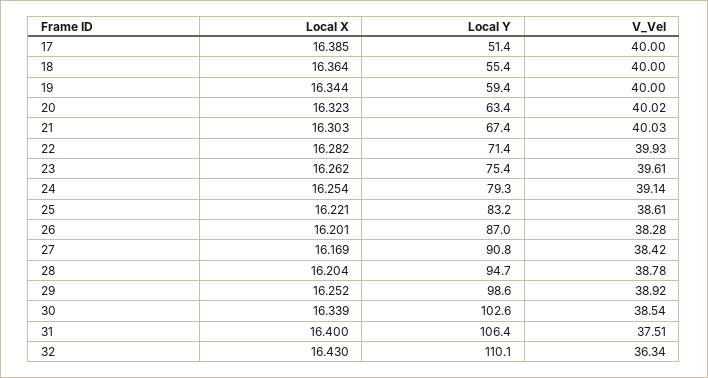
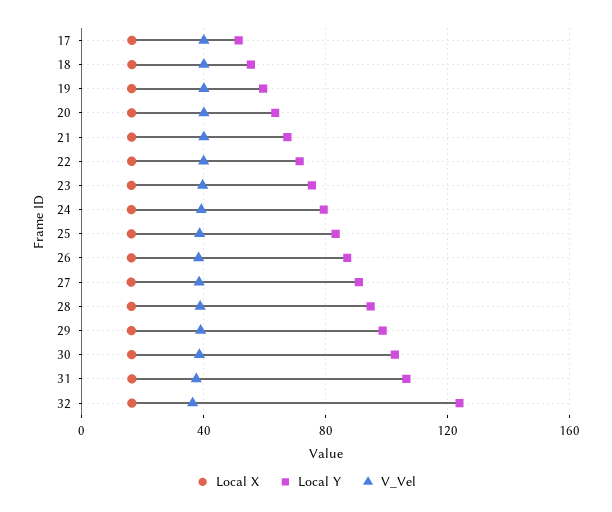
  {
    "Local X": {
      "17": 16.385,
      "18": 16.364,
      "19": 16.344,
      "20": 16.323,
      "21": 16.303,
      "22": 16.282,
      "23": 16.262,
      "24": 16.254,
      "25": 16.221,
      "26": 16.201,
      "27": 16.169,
      "28": 16.204,
      "29": 16.252,
      "30": 16.339,
      "31": 16.4,
      "32": 16.43
    },
    "Local Y": {
      "17": 51.4,
      "18": 55.4,
      "19": 59.4,
      "20": 63.4,
      "21": 67.4,
      "22": 71.4,
      "23": 75.4,
      "24": 79.3,
      "25": 83.2,
      "26": 87,
      "27": 90.8,
      "28": 94.7,
      "29": 98.6,
      "30": 102.6,
      "31": 106.4,
-     "32": 110.1
+     "32": 125
    },
    "V_Vel": {
      "17": 40,
      "18": 40,
      "19": 40,
      "20": 40.02,
      "21": 40.03,
      "22": 39.93,
      "23": 39.61,
      "24": 39.14,
      "25": 38.61,
      "26": 38.28,
      "27": 38.42,
      "28": 38.78,
      "29": 38.92,
      "30": 38.54,
      "31": 37.51,
      "32": 36.34
    }
  }

